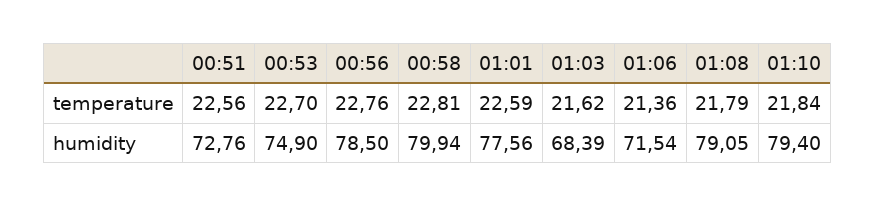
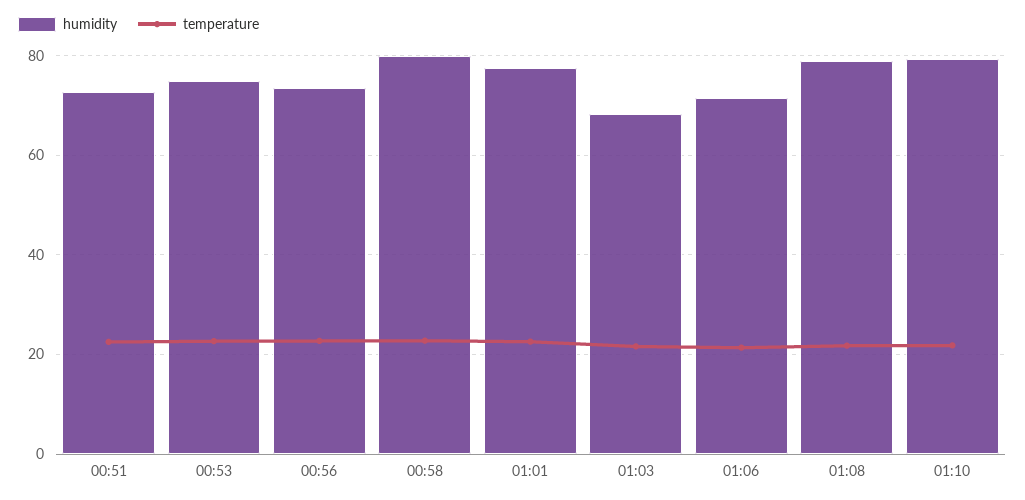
  {
    "temperature": {
      "00:51": 22.56,
      "00:53": 22.7,
      "00:56": 22.76,
      "00:58": 22.81,
      "01:01": 22.59,
      "01:03": 21.62,
      "01:06": 21.36,
      "01:08": 21.79,
      "01:10": 21.84
    },
    "humidity": {
      "00:51": 72.76,
      "00:53": 74.9,
-     "00:56": 78.5,
+     "00:56": 74,
      "00:58": 79.94,
      "01:01": 77.56,
      "01:03": 68.39,
      "01:06": 71.54,
      "01:08": 79.05,
      "01:10": 79.4
    }
  }

